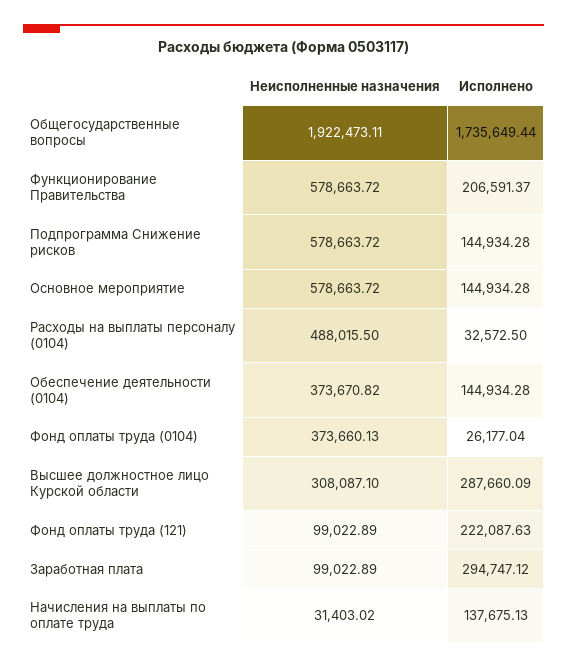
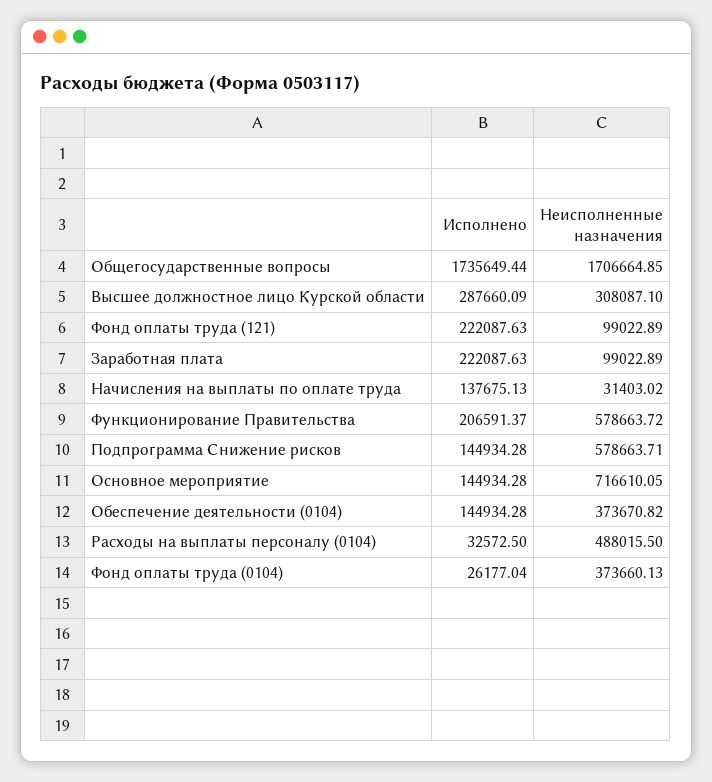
  {
    "Неисполненные назначения": {
-     "Общегосударственные вопросы": 1922473.11,
+     "Общегосударственные вопросы": 1706664.85,
      "Функционирование Правительства": 578663.72,
-     "Подпрограмма Снижение рисков": 578663.72,
+     "Подпрограмма Снижение рисков": 578663.71,
-     "Основное мероприятие": 578663.72,
+     "Основное мероприятие": 716610.05,
      "Расходы на выплаты персоналу (0104)": 488015.5,
      "Обеспечение деятельности (0104)": 373670.82,
      "Фонд оплаты труда (0104)": 373660.13,
      "Высшее должностное лицо Курской области": 308087.1,
      "Фонд оплаты труда (121)": 99022.89,
      "Заработная плата": 99022.89,
      "Начисления на выплаты по оплате труда": 31403.02
    },
    "Исполнено": {
      "Общегосударственные вопросы": 1735649.44,
      "Функционирование Правительства": 206591.37,
      "Подпрограмма Снижение рисков": 144934.28,
      "Основное мероприятие": 144934.28,
      "Расходы на выплаты персоналу (0104)": 32572.5,
      "Обеспечение деятельности (0104)": 144934.28,
      "Фонд оплаты труда (0104)": 26177.04,
      "Высшее должностное лицо Курской области": 287660.09,
      "Фонд оплаты труда (121)": 222087.63,
-     "Заработная плата": 294747.12,
+     "Заработная плата": 222087.63,
      "Начисления на выплаты по оплате труда": 137675.13
    }
  }

